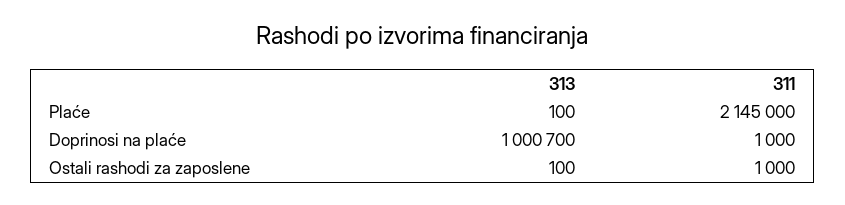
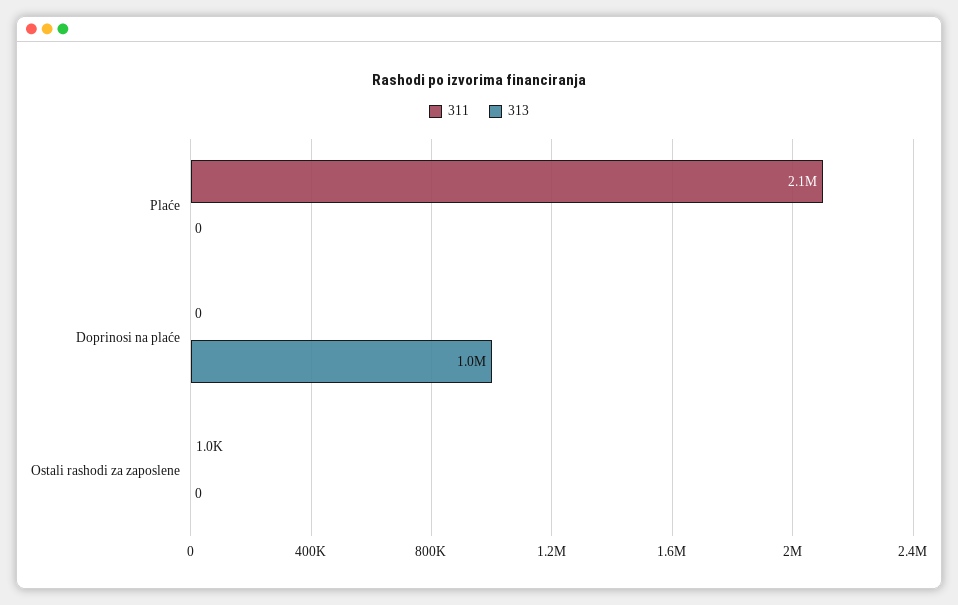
  {
    "313": {
-     "Plaće": 100,
+     "Plaće": 0,
      "Doprinosi na plaće": 1000700,
-     "Ostali rashodi za zaposlene": 100
+     "Ostali rashodi za zaposlene": 0
    },
    "311": {
      "Plaće": 2145000,
-     "Doprinosi na plaće": 1000,
+     "Doprinosi na plaće": 0,
      "Ostali rashodi za zaposlene": 1000
    }
  }

